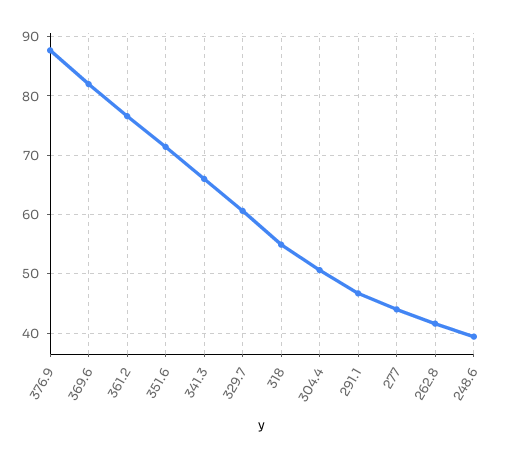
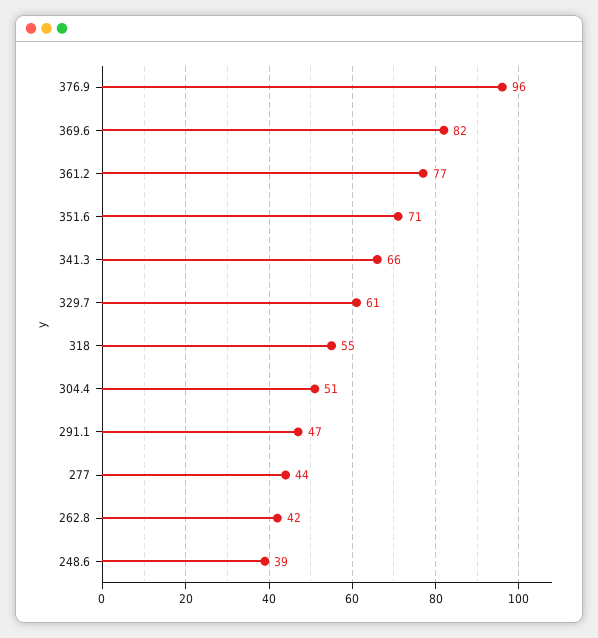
  {
-   "376.9": 88,
+   "376.9": 96,
    "369.6": 82,
    "361.2": 77,
    "351.6": 71,
    "341.3": 66,
    "329.7": 61,
    "318": 55,
    "304.4": 51,
    "291.1": 47,
    "277": 44,
    "262.8": 42,
    "248.6": 39
  }

